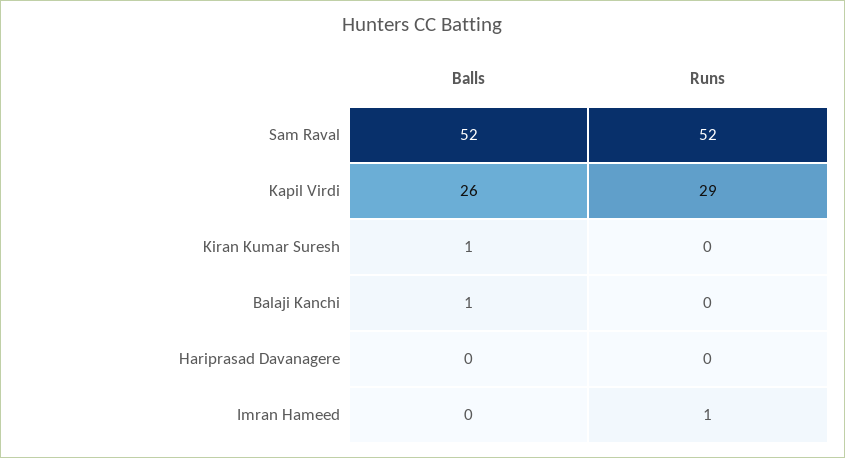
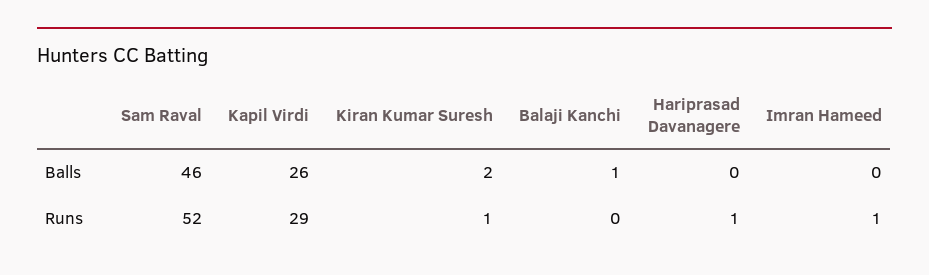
  {
    "Balls": {
-     "Sam Raval": 52,
+     "Sam Raval": 46,
      "Kapil Virdi": 26,
-     "Kiran Kumar Suresh": 1,
+     "Kiran Kumar Suresh": 2,
      "Balaji Kanchi": 1,
      "Hariprasad Davanagere": 0,
      "Imran Hameed": 0
    },
    "Runs": {
      "Sam Raval": 52,
      "Kapil Virdi": 29,
-     "Kiran Kumar Suresh": 0,
+     "Kiran Kumar Suresh": 1,
      "Balaji Kanchi": 0,
-     "Hariprasad Davanagere": 0,
+     "Hariprasad Davanagere": 1,
      "Imran Hameed": 1
    }
  }

